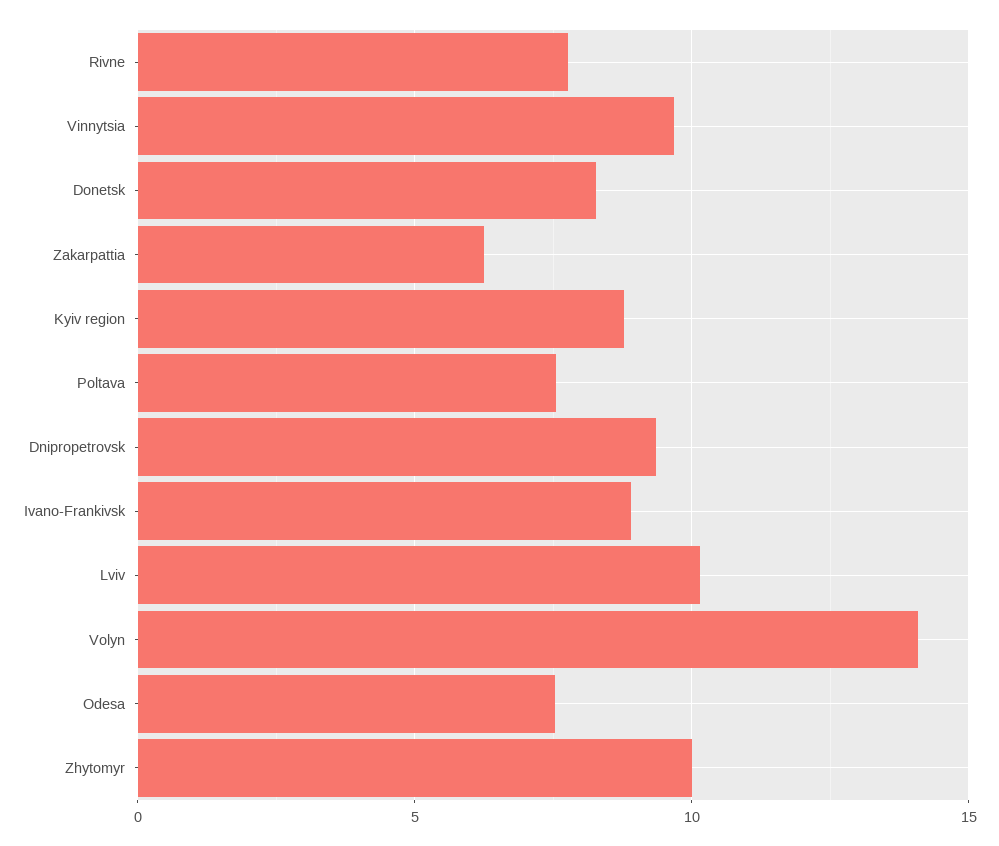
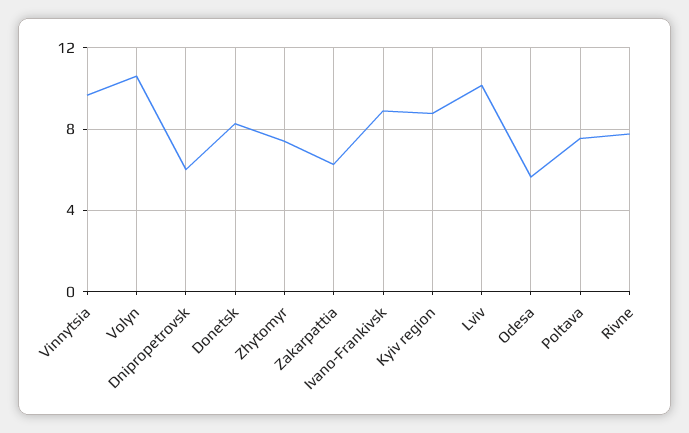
  {
    "Rivne": 8,
    "Vinnytsia": 9.5,
    "Donetsk": 8.5,
    "Zakarpattia": 6.5,
    "Kyiv region": 9,
    "Poltava": 7.5,
-   "Dnipropetrovsk": 9.5,
+   "Dnipropetrovsk": 6,
    "Ivano-Frankivsk": 9,
    "Lviv": 10,
-   "Volyn": 14,
+   "Volyn": 10.5,
-   "Odesa": 7.5,
+   "Odesa": 5.5,
-   "Zhytomyr": 10
+   "Zhytomyr": 7.5
  }

